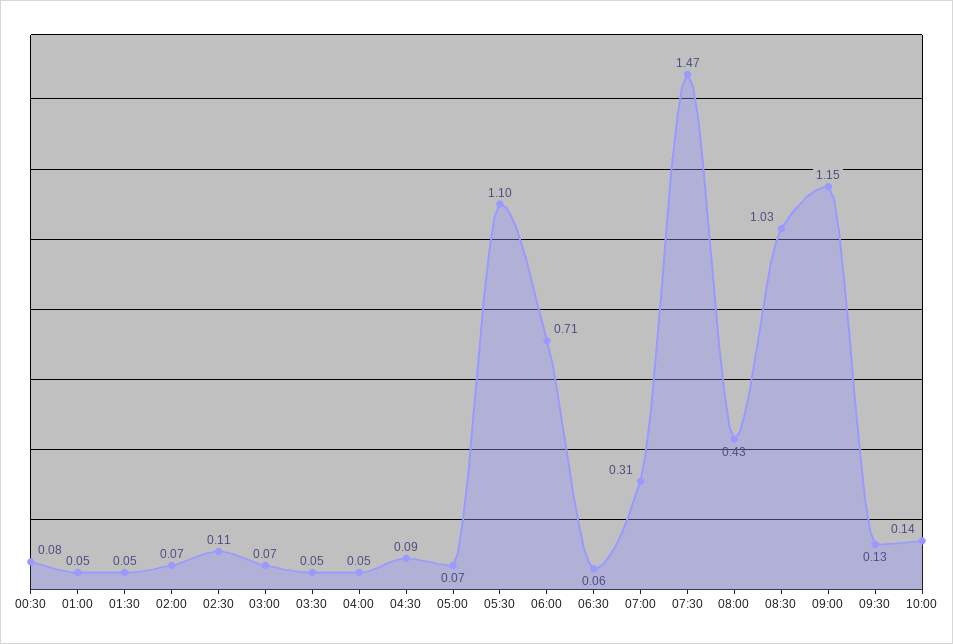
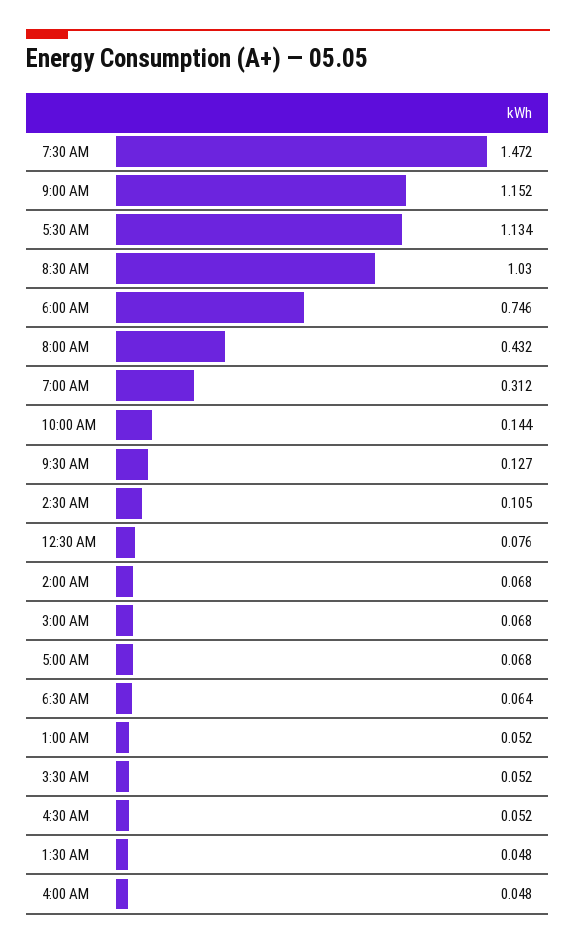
  {
    "00:30": 0.076,
    "01:00": 0.052,
    "01:30": 0.048,
    "02:00": 0.068,
    "02:30": 0.105,
    "03:00": 0.068,
    "03:30": 0.052,
    "04:00": 0.048,
-   "04:30": 0.09,
+   "04:30": 0.052,
    "05:00": 0.068,
-   "05:30": 1.1,
+   "05:30": 1.134,
-   "06:00": 0.71,
+   "06:00": 0.746,
    "06:30": 0.064,
    "07:00": 0.312,
    "07:30": 1.472,
    "08:00": 0.432,
    "08:30": 1.03,
    "09:00": 1.152,
    "09:30": 0.127,
    "10:00": 0.144
  }

